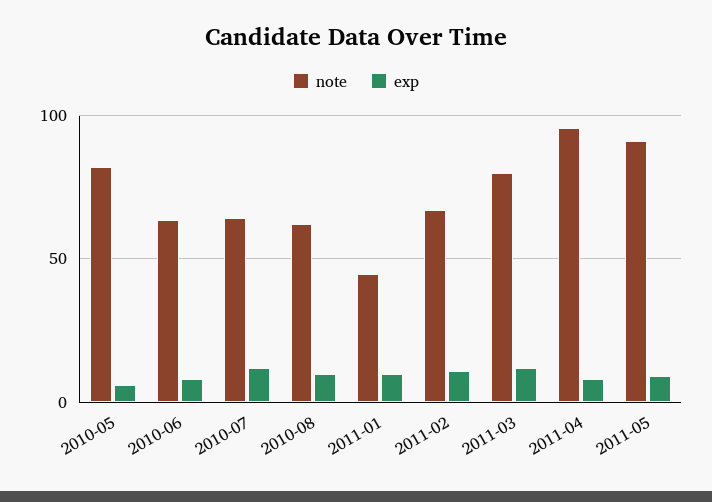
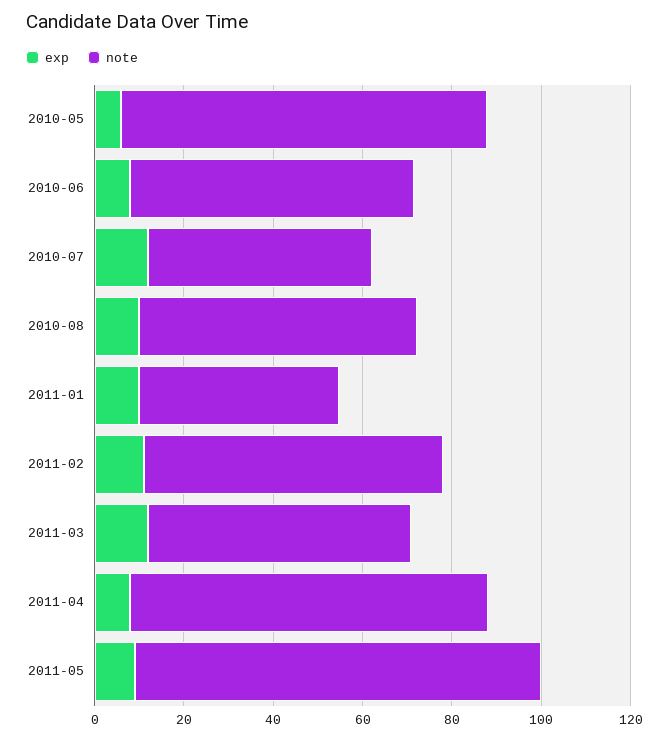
  {
    "note": {
      "2010-05": 80,
      "2010-06": 65,
-     "2010-07": 65,
+     "2010-07": 50,
      "2010-08": 60,
      "2011-01": 45,
      "2011-02": 65,
-     "2011-03": 80,
+     "2011-03": 60,
-     "2011-04": 95,
+     "2011-04": 80,
      "2011-05": 90
    },
    "exp": {
      "2010-05": 5,
      "2010-06": 10,
      "2010-07": 10,
      "2010-08": 10,
      "2011-01": 10,
      "2011-02": 10,
      "2011-03": 10,
      "2011-04": 10,
      "2011-05": 10
    }
  }

